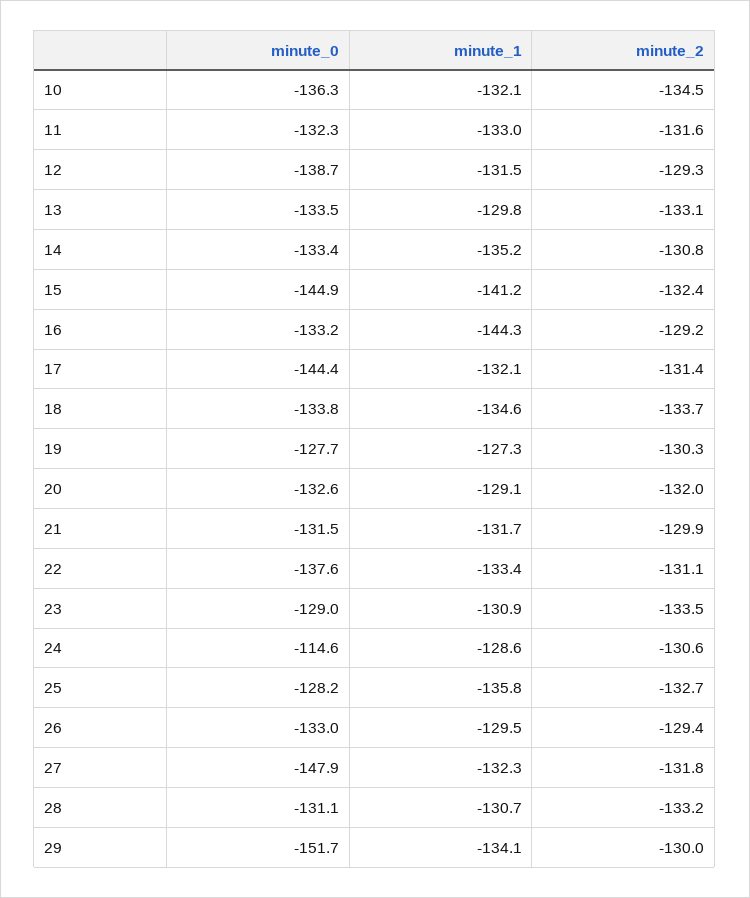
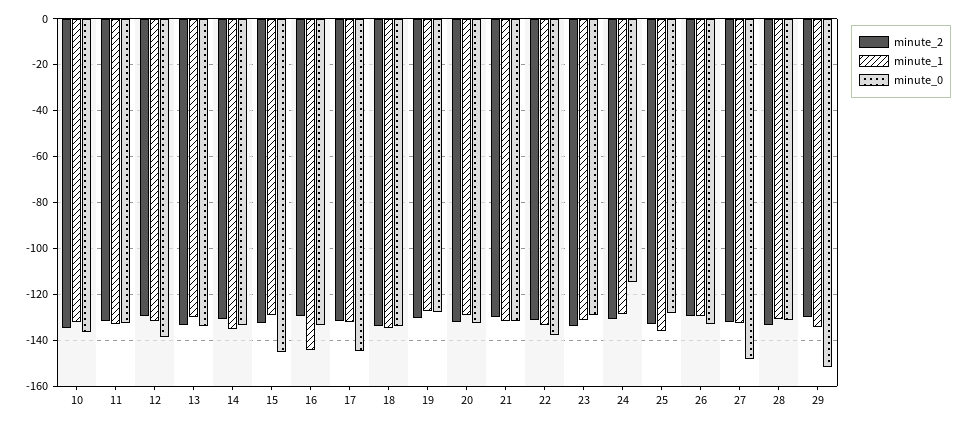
  {
    "minute_0": {
      "10": -136.3,
      "11": -132.3,
      "12": -138.7,
      "13": -133.5,
      "14": -133.4,
      "15": -144.9,
      "16": -133.2,
      "17": -144.4,
      "18": -133.8,
      "19": -127.7,
      "20": -132.6,
      "21": -131.5,
      "22": -137.6,
      "23": -129,
      "24": -114.6,
      "25": -128.2,
      "26": -133,
      "27": -147.9,
      "28": -131.1,
      "29": -151.7
    },
    "minute_1": {
      "10": -132.1,
      "11": -133,
      "12": -131.5,
      "13": -129.8,
      "14": -135.2,
-     "15": -141.2,
+     "15": -130,
      "16": -144.3,
      "17": -132.1,
      "18": -134.6,
      "19": -127.3,
      "20": -129.1,
      "21": -131.7,
      "22": -133.4,
      "23": -130.9,
      "24": -128.6,
      "25": -135.8,
      "26": -129.5,
      "27": -132.3,
      "28": -130.7,
      "29": -134.1
    },
    "minute_2": {
      "10": -134.5,
      "11": -131.6,
      "12": -129.3,
      "13": -133.1,
      "14": -130.8,
      "15": -132.4,
      "16": -129.2,
      "17": -131.4,
      "18": -133.7,
      "19": -130.3,
      "20": -132,
      "21": -129.9,
      "22": -131.1,
      "23": -133.5,
      "24": -130.6,
      "25": -132.7,
      "26": -129.4,
      "27": -131.8,
      "28": -133.2,
      "29": -130
    }
  }

